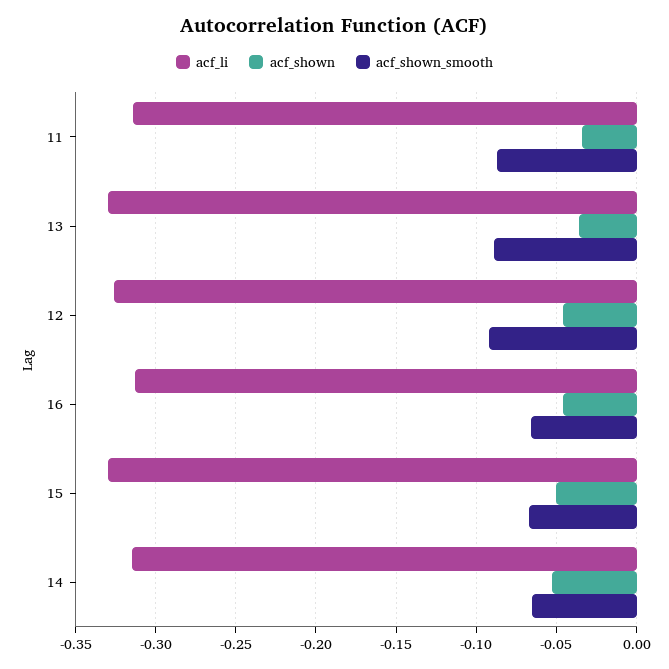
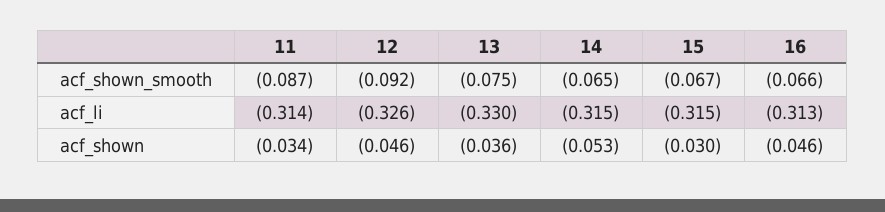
  {
    "acf_li": {
      "11": -0.314,
      "13": -0.33,
      "12": -0.326,
      "16": -0.313,
-     "15": -0.33,
+     "15": -0.315,
      "14": -0.315
    },
    "acf_shown": {
      "11": -0.034,
      "13": -0.036,
      "12": -0.046,
      "16": -0.046,
-     "15": -0.05,
+     "15": -0.03,
      "14": -0.053
    },
    "acf_shown_smooth": {
      "11": -0.087,
-     "13": -0.09,
+     "13": -0.075,
      "12": -0.092,
      "16": -0.066,
      "15": -0.067,
      "14": -0.065
    }
  }

